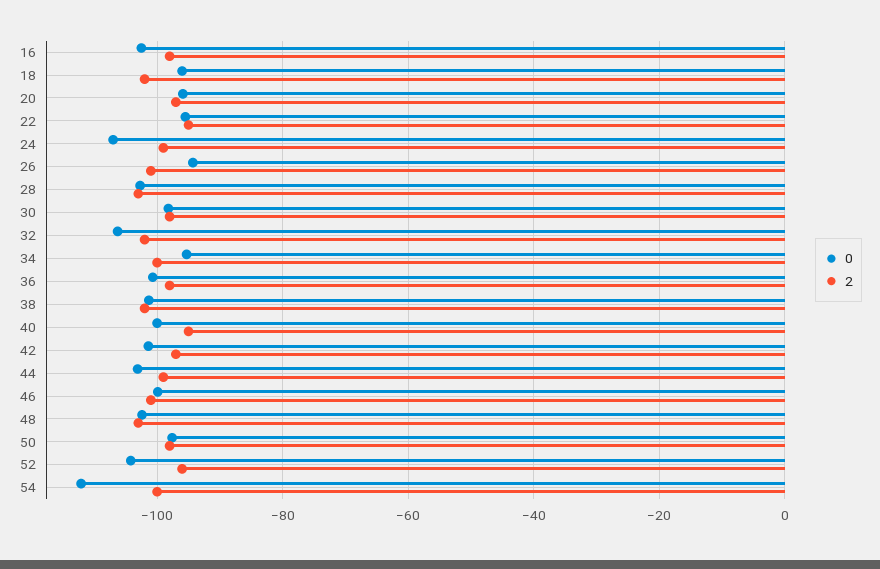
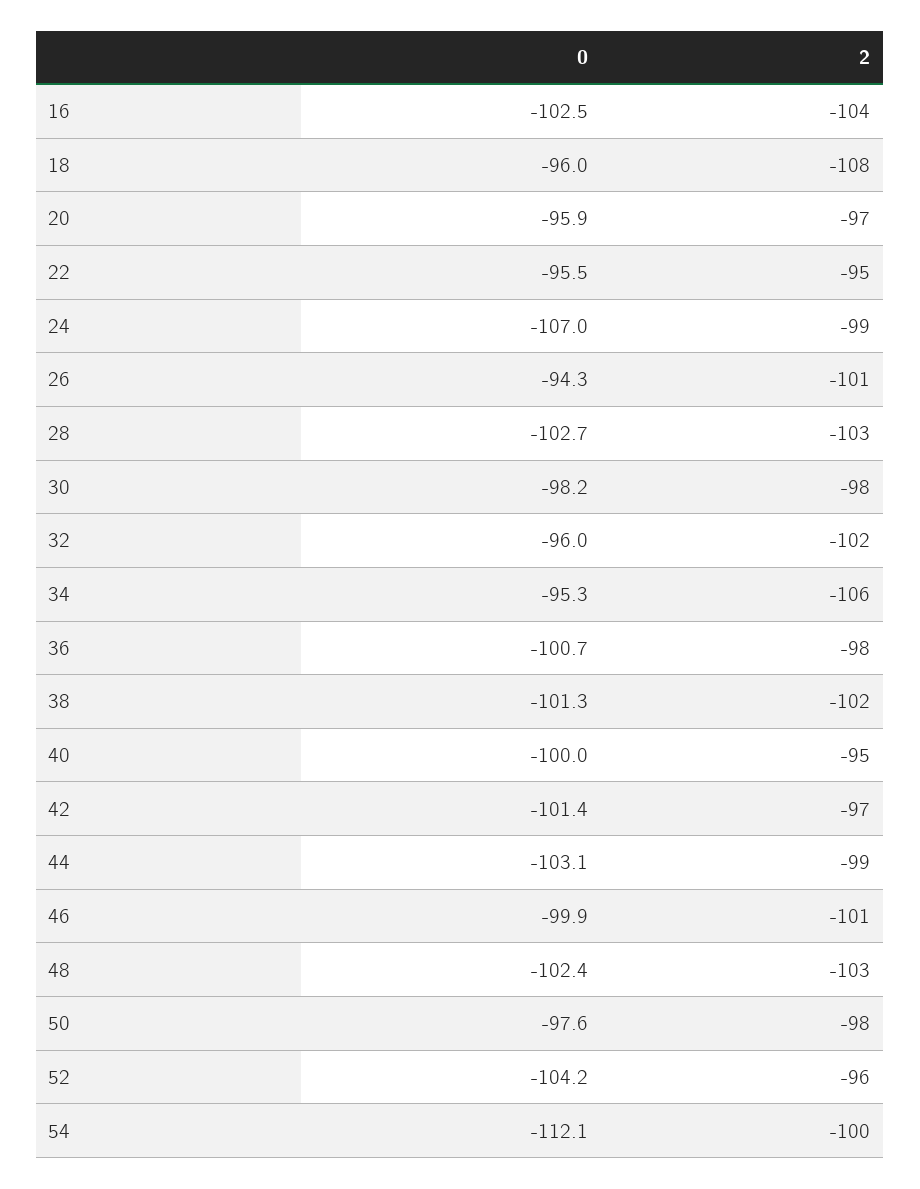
  {
    "0": {
      "16": -102.5,
      "18": -96,
      "20": -95.9,
      "22": -95.5,
      "24": -107,
      "26": -94.3,
      "28": -102.7,
      "30": -98.2,
-     "32": -106,
+     "32": -96,
      "34": -95.3,
      "36": -100.7,
      "38": -101.3,
      "40": -100,
      "42": -101.4,
      "44": -103.1,
      "46": -99.9,
      "48": -102.4,
      "50": -97.6,
      "52": -104.2,
      "54": -112.1
    },
    "2": {
-     "16": -98,
+     "16": -104,
-     "18": -102,
+     "18": -108,
      "20": -97,
      "22": -95,
      "24": -99,
      "26": -101,
      "28": -103,
      "30": -98,
      "32": -102,
-     "34": -100,
+     "34": -106,
      "36": -98,
      "38": -102,
      "40": -95,
      "42": -97,
      "44": -99,
      "46": -101,
      "48": -103,
      "50": -98,
      "52": -96,
      "54": -100
    }
  }

